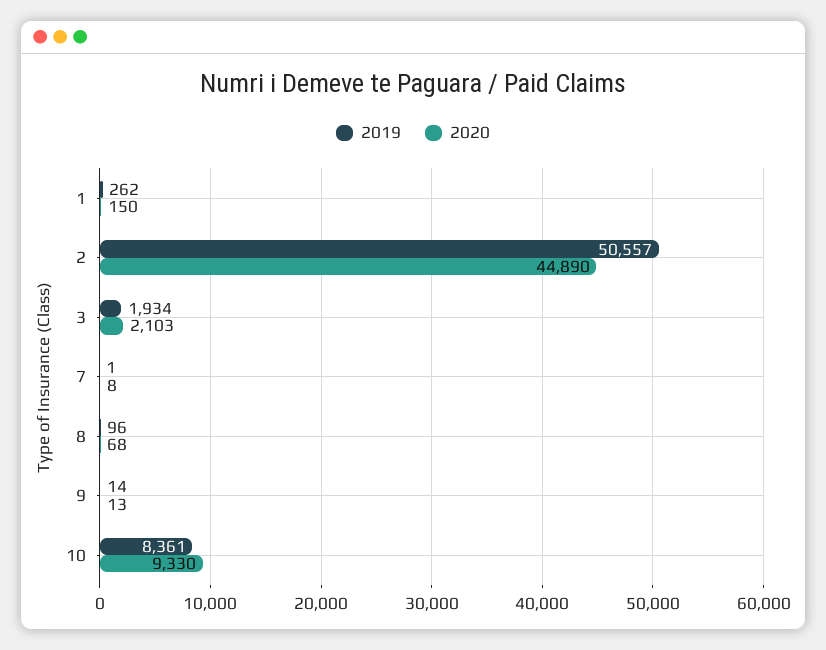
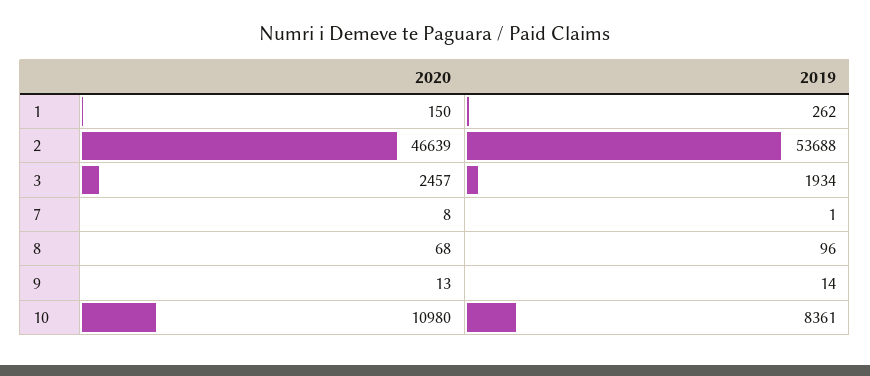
  {
    "2019": {
      "1": 262,
-     "2": 50557,
+     "2": 53688,
      "3": 1934,
      "7": 1,
      "8": 96,
      "9": 14,
      "10": 8361
    },
    "2020": {
      "1": 150,
-     "2": 44890,
+     "2": 46639,
-     "3": 2103,
+     "3": 2457,
      "7": 8,
      "8": 68,
      "9": 13,
-     "10": 9330
+     "10": 10980
    }
  }

